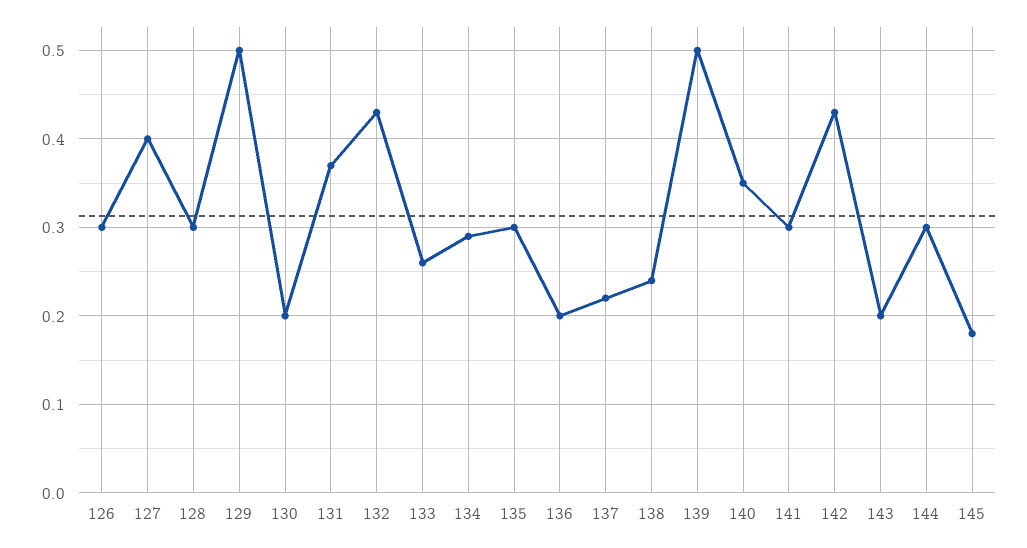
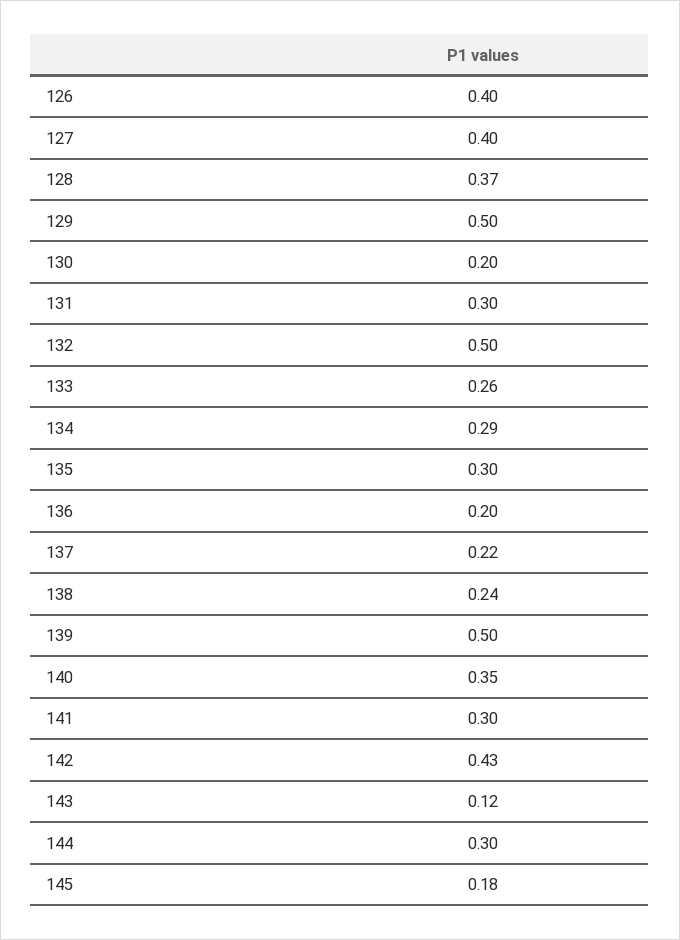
  {
-   "126": 0.3,
+   "126": 0.4,
    "127": 0.4,
-   "128": 0.3,
+   "128": 0.37,
    "129": 0.5,
    "130": 0.2,
-   "131": 0.37,
+   "131": 0.3,
-   "132": 0.43,
+   "132": 0.5,
    "133": 0.26,
    "134": 0.29,
    "135": 0.3,
    "136": 0.2,
    "137": 0.22,
    "138": 0.24,
    "139": 0.5,
    "140": 0.35,
    "141": 0.3,
    "142": 0.43,
-   "143": 0.2,
+   "143": 0.12,
    "144": 0.3,
    "145": 0.18
  }

